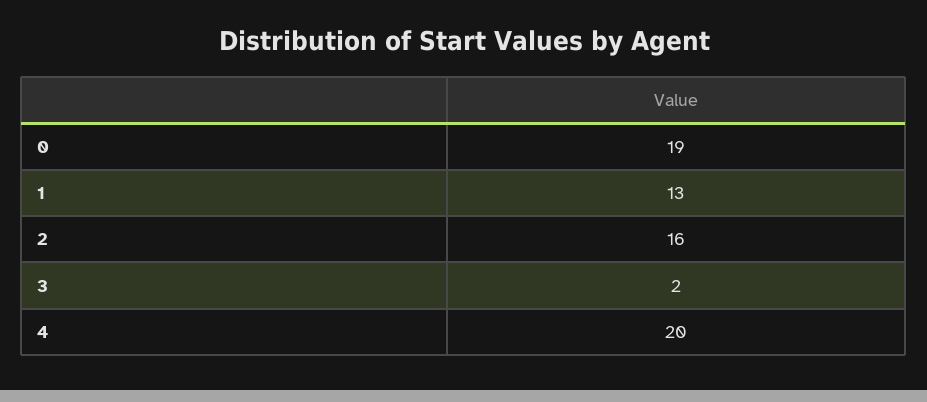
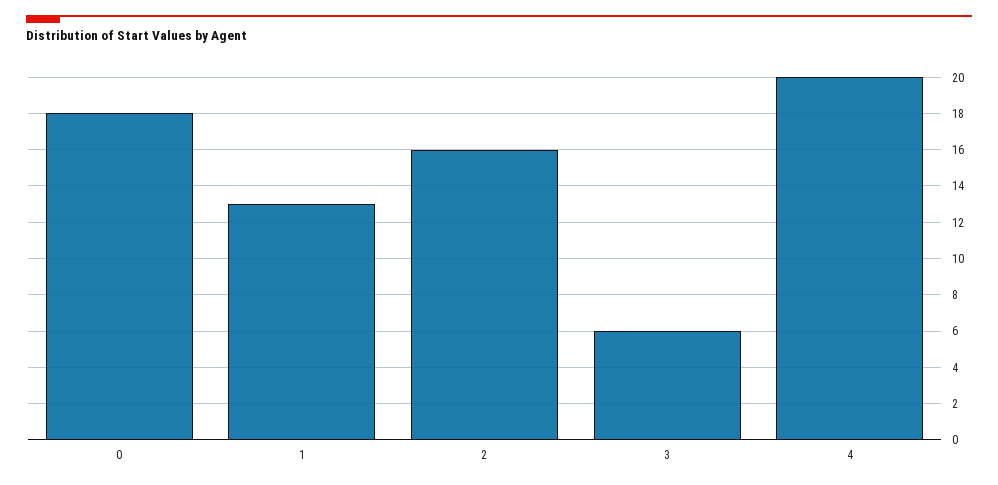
  {
-   "0": 19,
+   "0": 18,
    "1": 13,
    "2": 16,
-   "3": 2,
+   "3": 6,
    "4": 20
  }

